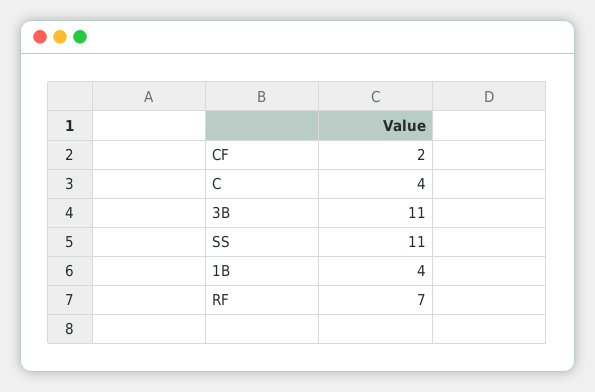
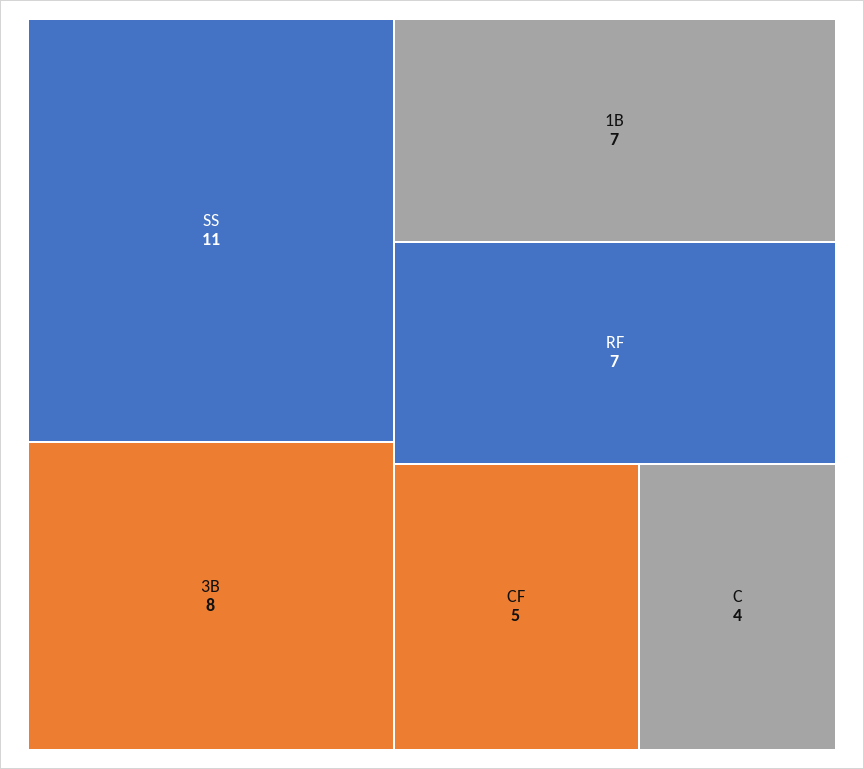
  {
-   "CF": 2,
+   "CF": 5,
    "C": 4,
-   "3B": 11,
+   "3B": 8,
    "SS": 11,
-   "1B": 4,
+   "1B": 7,
    "RF": 7
  }

